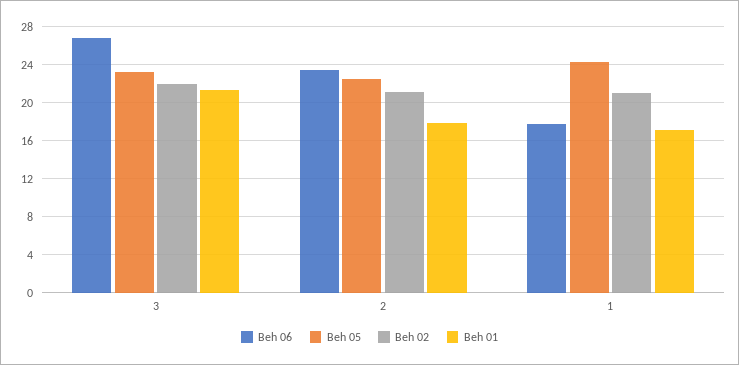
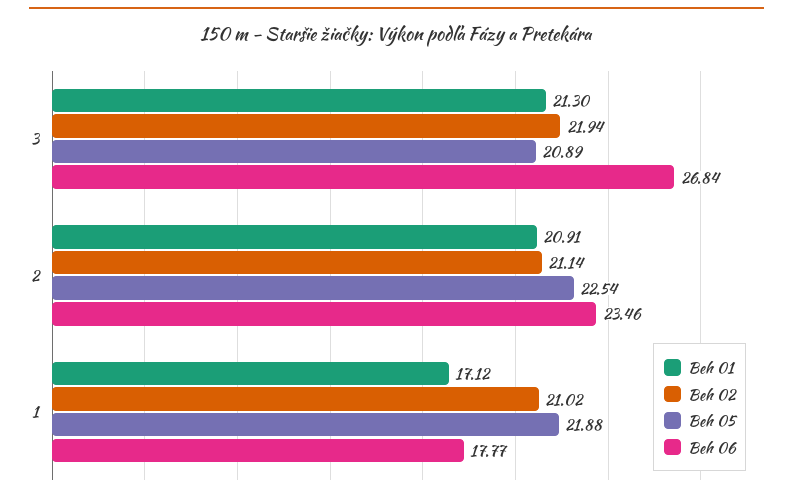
  {
    "Beh 06": {
      "3": 26.84,
      "2": 23.46,
      "1": 17.77
    },
    "Beh 05": {
-     "3": 23,
+     "3": 20.89,
      "2": 22.54,
-     "1": 24
+     "1": 21.88
    },
    "Beh 02": {
      "3": 21.94,
      "2": 21.14,
      "1": 21.02
    },
    "Beh 01": {
      "3": 21.3,
-     "2": 18,
+     "2": 20.91,
      "1": 17.12
    }
  }

